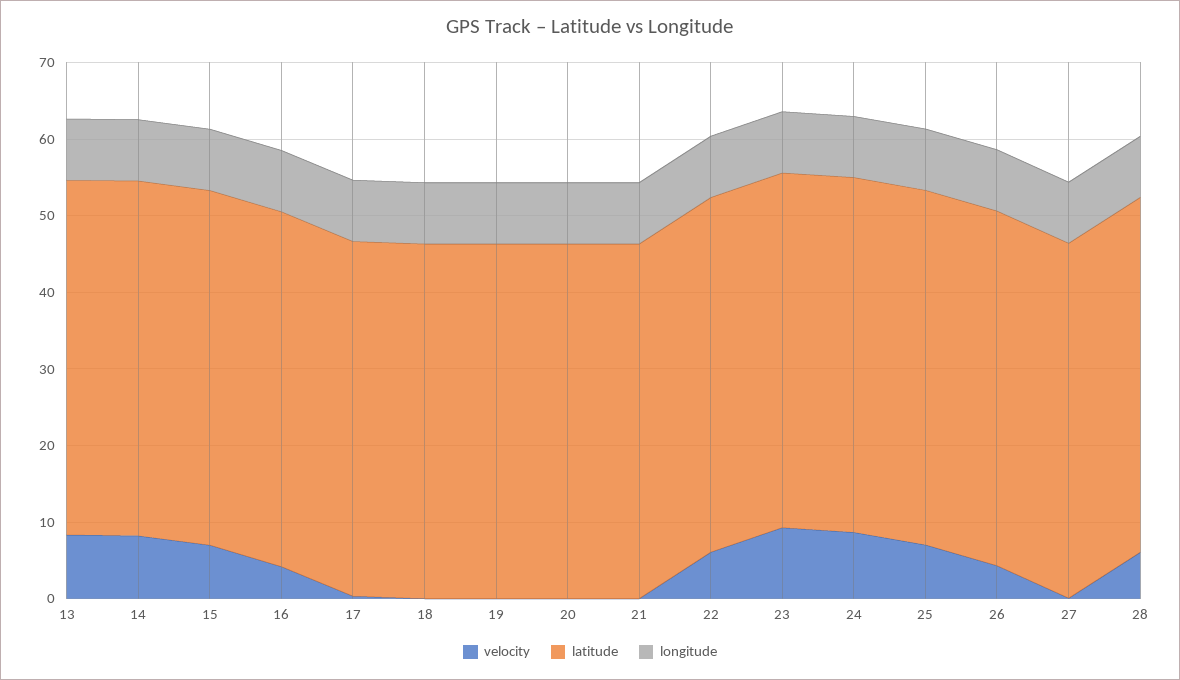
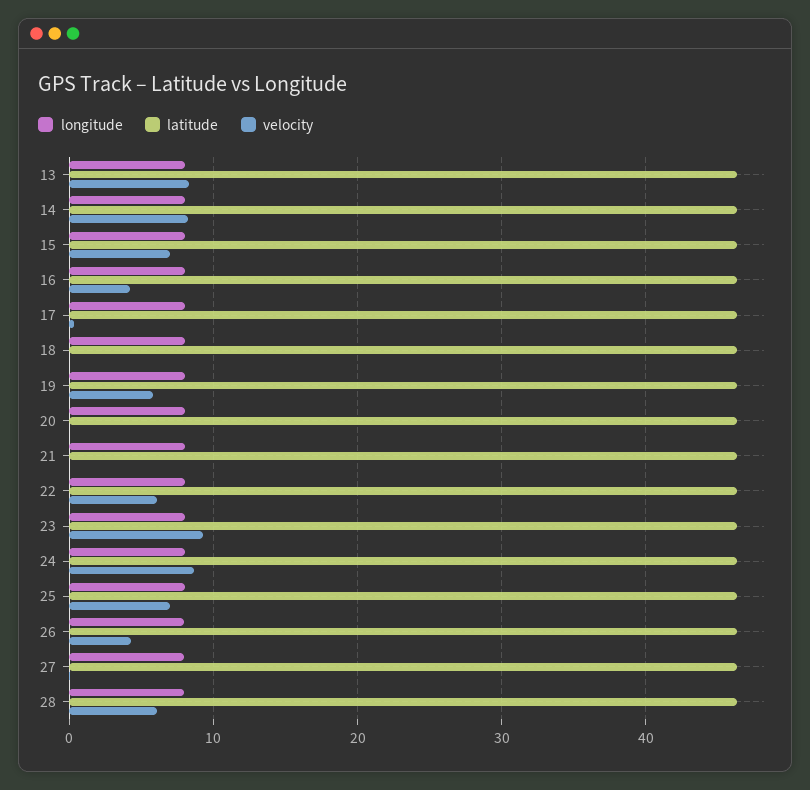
  {
    "velocity": {
      "13": 8,
      "14": 8,
      "15": 7,
      "16": 4,
      "17": 0,
      "18": 0,
-     "19": 0,
+     "19": 6,
      "20": 0,
      "21": 0,
      "22": 6,
      "23": 9,
      "24": 9,
      "25": 7,
      "26": 4,
      "27": 0,
      "28": 6
    },
    "latitude": {
      "13": 46,
      "14": 46,
      "15": 46,
      "16": 46,
      "17": 46,
      "18": 46,
      "19": 46,
      "20": 46,
      "21": 46,
      "22": 46,
      "23": 46,
      "24": 46,
      "25": 46,
      "26": 46,
      "27": 46,
      "28": 46
    },
    "longitude": {
      "13": 8,
      "14": 8,
      "15": 8,
      "16": 8,
      "17": 8,
      "18": 8,
      "19": 8,
      "20": 8,
      "21": 8,
      "22": 8,
      "23": 8,
      "24": 8,
      "25": 8,
      "26": 8,
      "27": 8,
      "28": 8
    }
  }

